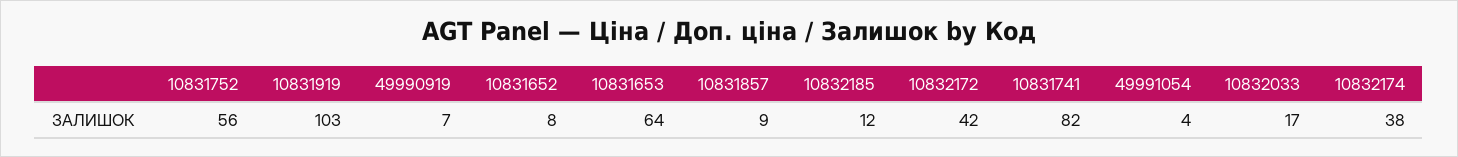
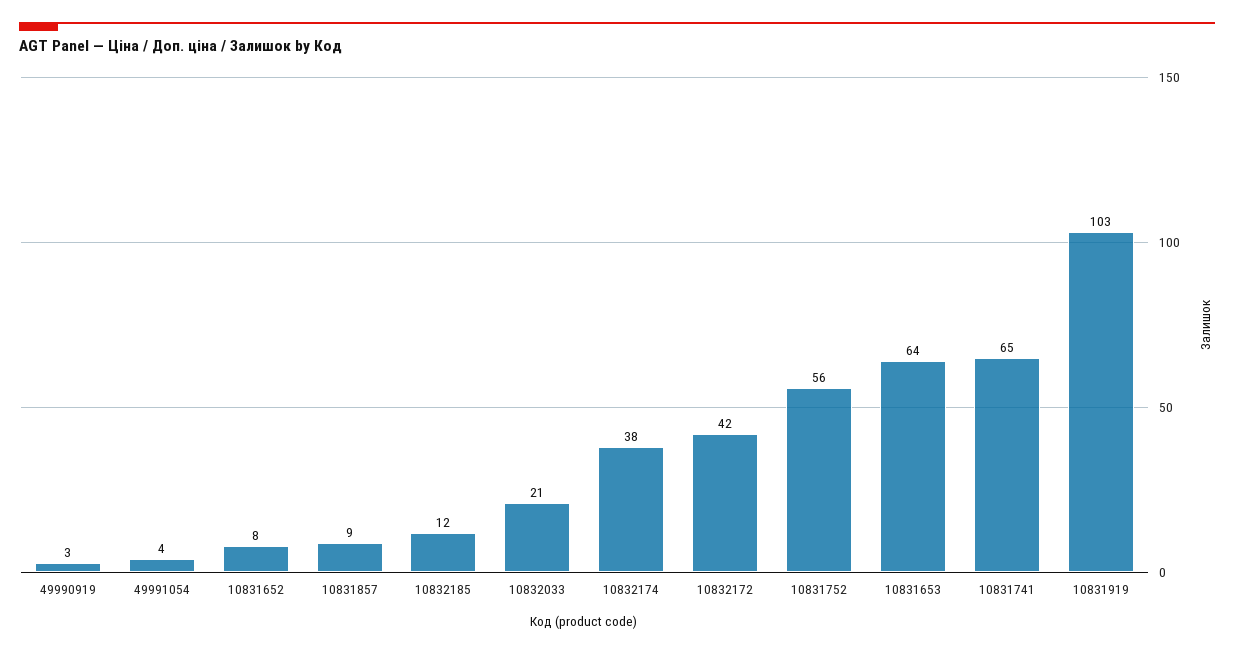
  {
    "10831752": 56,
    "10831919": 103,
-   "49990919": 7,
+   "49990919": 3,
    "10831652": 8,
    "10831653": 64,
    "10831857": 9,
    "10832185": 12,
    "10832172": 42,
-   "10831741": 82,
+   "10831741": 65,
    "49991054": 4,
-   "10832033": 17,
+   "10832033": 21,
    "10832174": 38
  }

